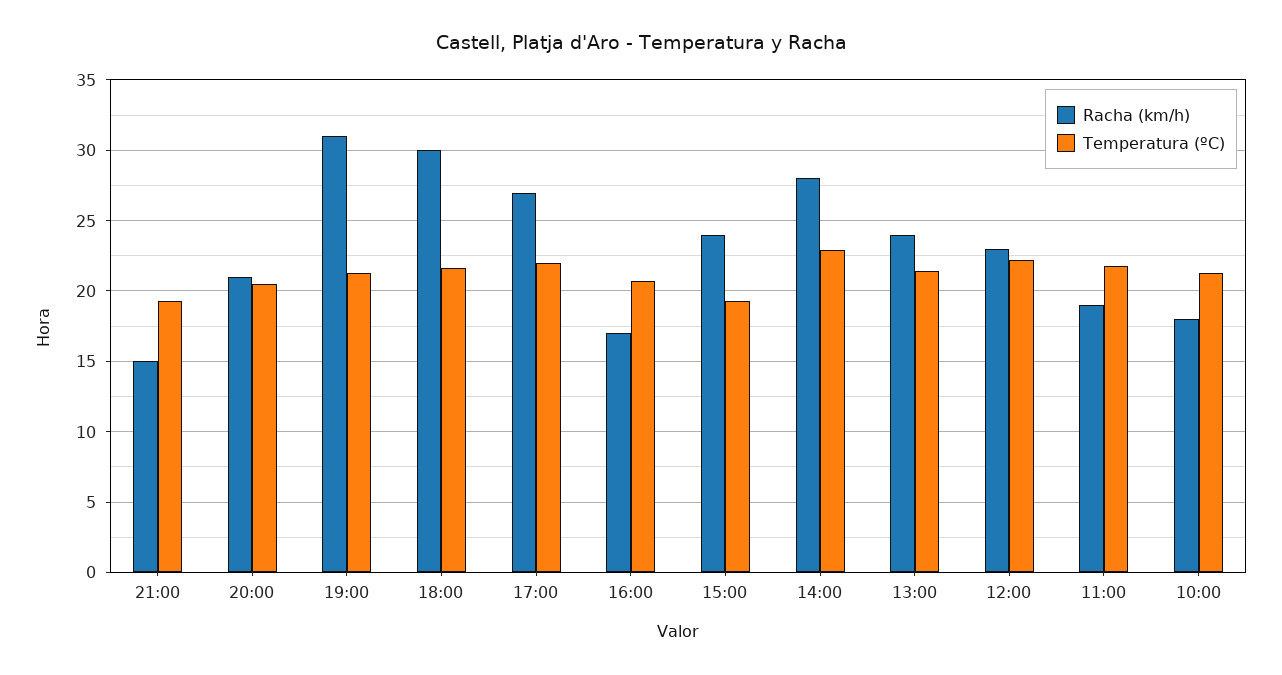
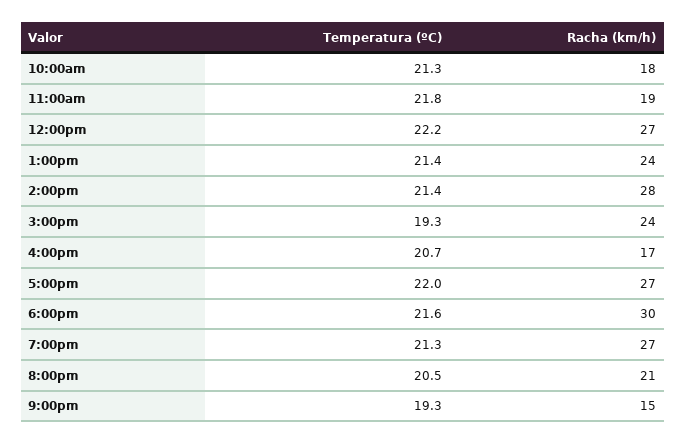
  {
    "Racha (km/h)": {
      "21:00": 15,
      "20:00": 21,
-     "19:00": 31,
+     "19:00": 27,
      "18:00": 30,
      "17:00": 27,
      "16:00": 17,
      "15:00": 24,
      "14:00": 28,
      "13:00": 24,
-     "12:00": 23,
+     "12:00": 27,
      "11:00": 19,
      "10:00": 18
    },
    "Temperatura (ºC)": {
      "21:00": 19.3,
      "20:00": 20.5,
      "19:00": 21.3,
      "18:00": 21.6,
      "17:00": 22,
      "16:00": 20.7,
      "15:00": 19.3,
-     "14:00": 23,
+     "14:00": 21.4,
      "13:00": 21.4,
      "12:00": 22.2,
      "11:00": 21.8,
      "10:00": 21.3
    }
  }

